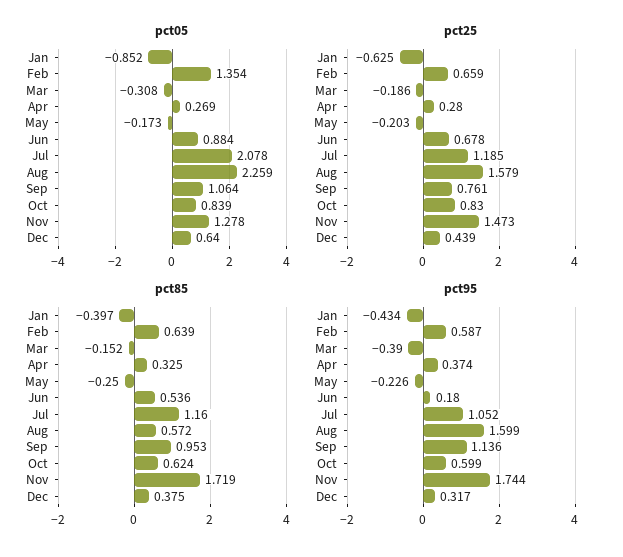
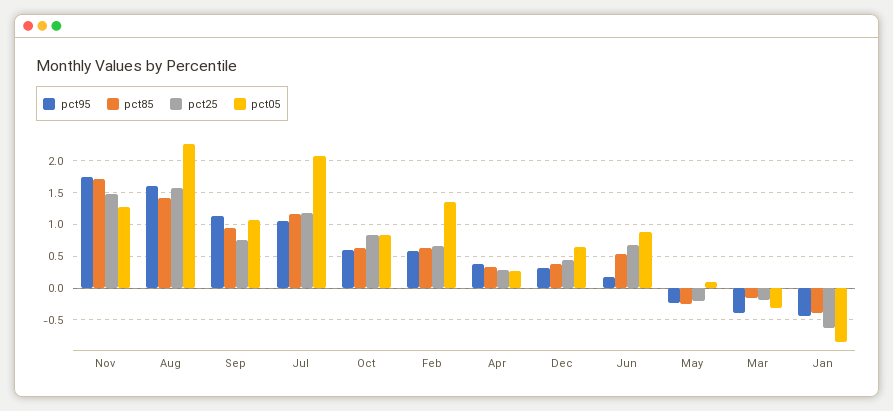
  {
    "pct05": {
      "Jan": -0.852,
      "Feb": 1.354,
      "Mar": -0.308,
      "Apr": 0.269,
-     "May": -0.173,
+     "May": 0.1,
      "Jun": 0.884,
      "Jul": 2.078,
      "Aug": 2.259,
      "Sep": 1.064,
      "Oct": 0.839,
      "Nov": 1.278,
      "Dec": 0.64
    },
    "pct25": {
      "Jan": -0.625,
      "Feb": 0.659,
      "Mar": -0.186,
      "Apr": 0.28,
      "May": -0.203,
      "Jun": 0.678,
      "Jul": 1.185,
      "Aug": 1.579,
      "Sep": 0.761,
      "Oct": 0.83,
      "Nov": 1.473,
      "Dec": 0.439
    },
    "pct85": {
      "Jan": -0.397,
      "Feb": 0.639,
      "Mar": -0.152,
      "Apr": 0.325,
      "May": -0.25,
      "Jun": 0.536,
      "Jul": 1.16,
-     "Aug": 0.572,
+     "Aug": 1.4,
      "Sep": 0.953,
      "Oct": 0.624,
      "Nov": 1.719,
      "Dec": 0.375
    },
    "pct95": {
      "Jan": -0.434,
      "Feb": 0.587,
      "Mar": -0.39,
      "Apr": 0.374,
      "May": -0.226,
      "Jun": 0.18,
      "Jul": 1.052,
      "Aug": 1.599,
      "Sep": 1.136,
      "Oct": 0.599,
      "Nov": 1.744,
      "Dec": 0.317
    }
  }

